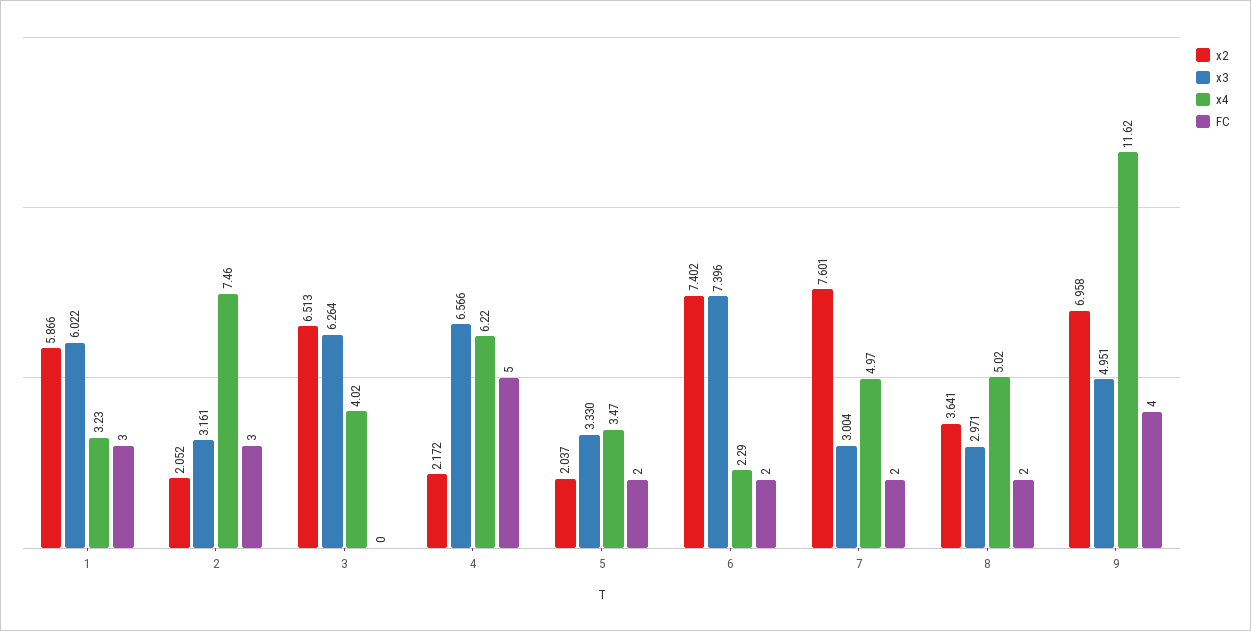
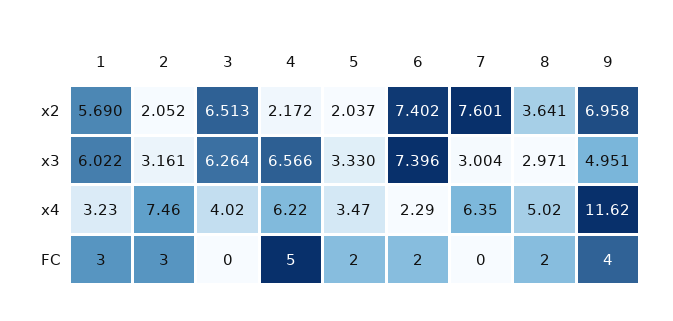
  {
    "x2": {
-     "1": 5.866,
+     "1": 5.69,
      "2": 2.052,
      "3": 6.513,
      "4": 2.172,
      "5": 2.037,
      "6": 7.402,
      "7": 7.601,
      "8": 3.641,
      "9": 6.958
    },
    "x3": {
      "1": 6.022,
      "2": 3.161,
      "3": 6.264,
      "4": 6.566,
      "5": 3.33,
      "6": 7.396,
      "7": 3.004,
      "8": 2.971,
      "9": 4.951
    },
    "x4": {
      "1": 3.23,
      "2": 7.46,
      "3": 4.02,
      "4": 6.22,
      "5": 3.47,
      "6": 2.29,
-     "7": 4.97,
+     "7": 6.35,
      "8": 5.02,
      "9": 11.62
    },
    "FC": {
      "1": 3,
      "2": 3,
      "3": 0,
      "4": 5,
      "5": 2,
      "6": 2,
-     "7": 2,
+     "7": 0,
      "8": 2,
      "9": 4
    }
  }

